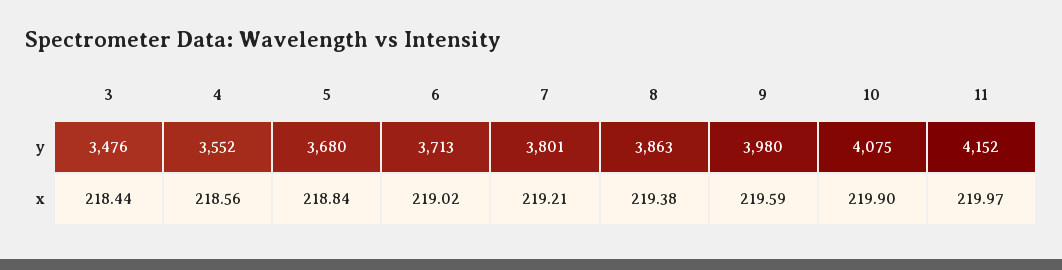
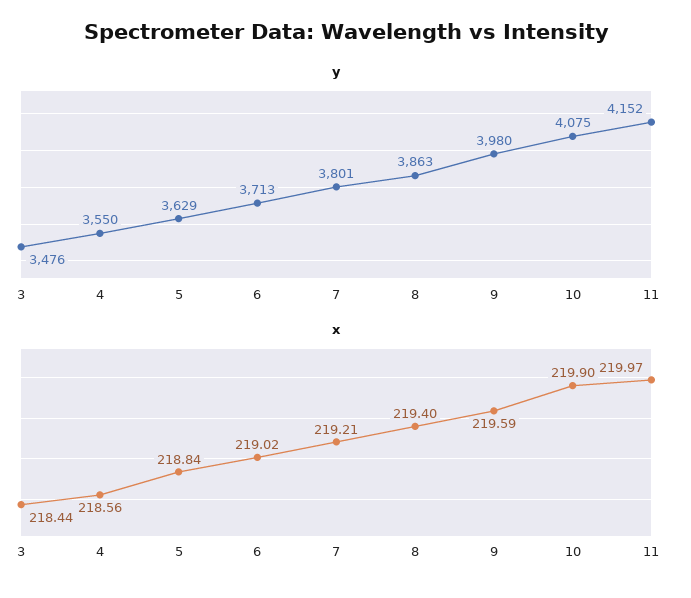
  {
    "y": {
      "3": 3476,
-     "4": 3552,
+     "4": 3550,
-     "5": 3680,
+     "5": 3629,
      "6": 3713,
      "7": 3801,
      "8": 3863,
      "9": 3980,
      "10": 4075,
      "11": 4152
    },
    "x": {
      "3": 218.44,
      "4": 218.56,
      "5": 218.84,
      "6": 219.02,
      "7": 219.21,
-     "8": 219.38,
+     "8": 219.4,
      "9": 219.59,
      "10": 219.9,
      "11": 219.97
    }
  }

